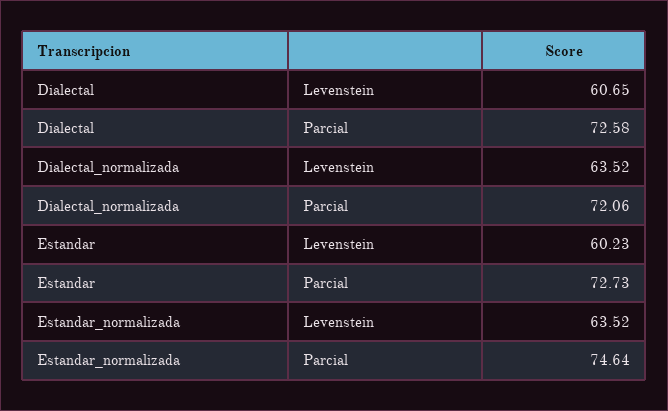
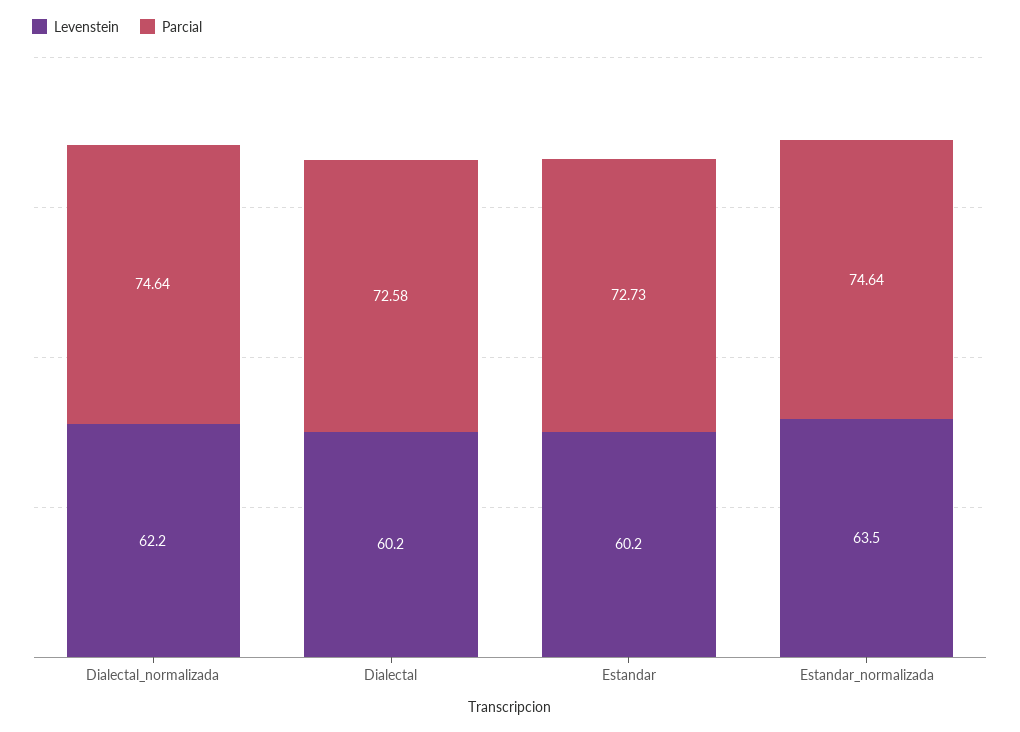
  {
    "Levenstein": {
-     "Dialectal": 60.65,
+     "Dialectal": 60.2,
-     "Dialectal_normalizada": 63.52,
+     "Dialectal_normalizada": 62.2,
      "Estandar": 60.23,
      "Estandar_normalizada": 63.52
    },
    "Parcial": {
      "Dialectal": 72.58,
-     "Dialectal_normalizada": 72.06,
+     "Dialectal_normalizada": 74.64,
      "Estandar": 72.73,
      "Estandar_normalizada": 74.64
    }
  }

